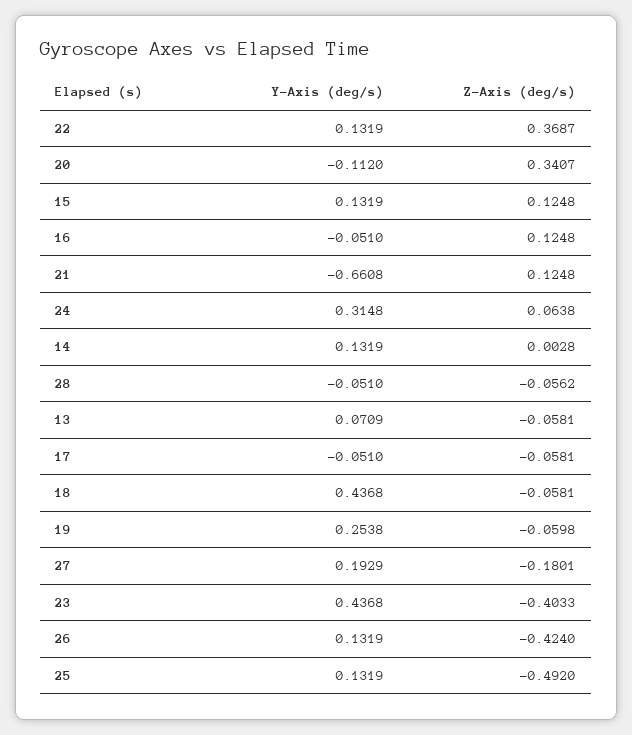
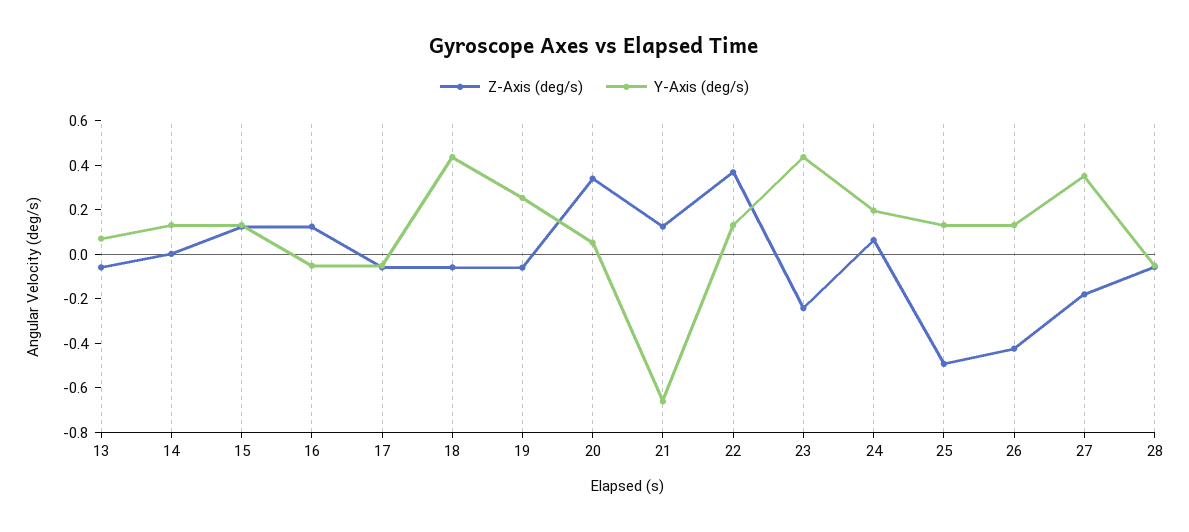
  {
    "Y-Axis (deg/s)": {
      "22": 0.1319,
-     "20": -0.112,
+     "20": 0.05,
      "15": 0.1319,
      "16": -0.051,
      "21": -0.6608,
-     "24": 0.3148,
+     "24": 0.2,
      "14": 0.1319,
      "28": -0.051,
      "13": 0.0709,
      "17": -0.051,
      "18": 0.4368,
      "19": 0.2538,
-     "27": 0.1929,
+     "27": 0.35,
      "23": 0.4368,
      "26": 0.1319,
      "25": 0.1319
    },
    "Z-Axis (deg/s)": {
      "22": 0.3687,
      "20": 0.3407,
      "15": 0.1248,
      "16": 0.1248,
      "21": 0.1248,
      "24": 0.0638,
      "14": 0.0028,
      "28": -0.0562,
      "13": -0.0581,
      "17": -0.0581,
      "18": -0.0581,
      "19": -0.0598,
      "27": -0.1801,
-     "23": -0.4033,
+     "23": -0.25,
      "26": -0.424,
      "25": -0.492
    }
  }

